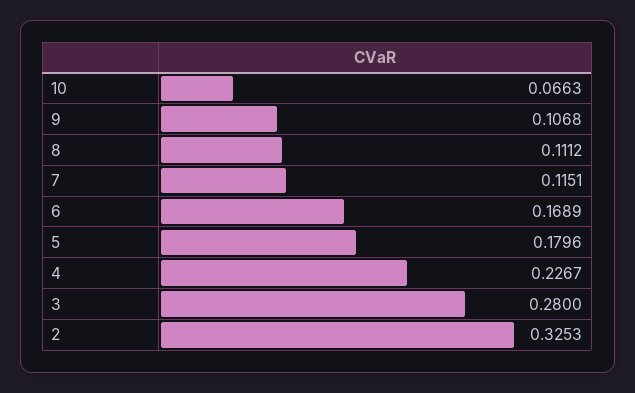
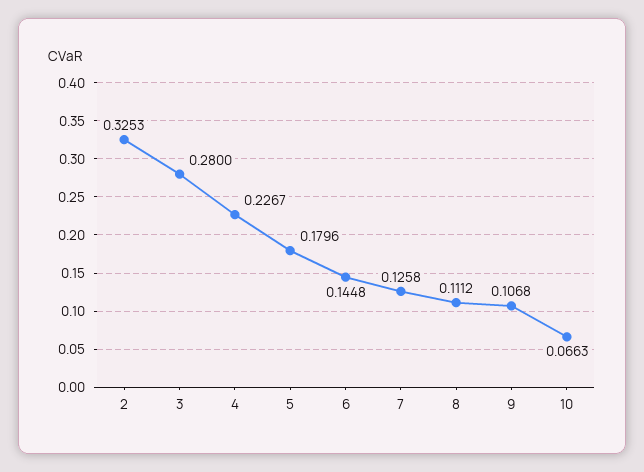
  {
    "10": 0.0663,
    "9": 0.1068,
    "8": 0.1112,
-   "7": 0.1151,
+   "7": 0.1258,
-   "6": 0.1689,
+   "6": 0.1448,
    "5": 0.1796,
    "4": 0.2267,
    "3": 0.28,
    "2": 0.3253
  }

